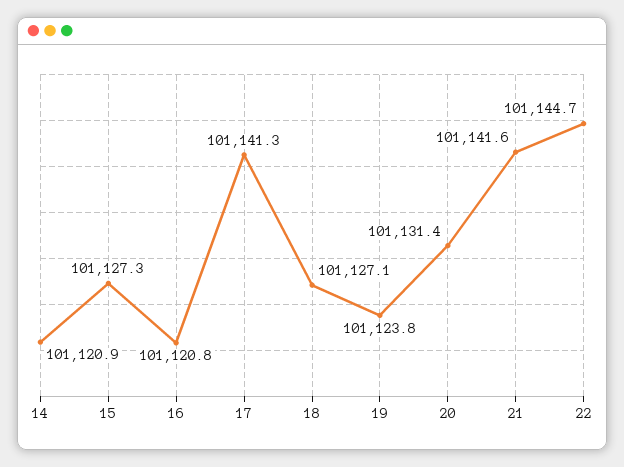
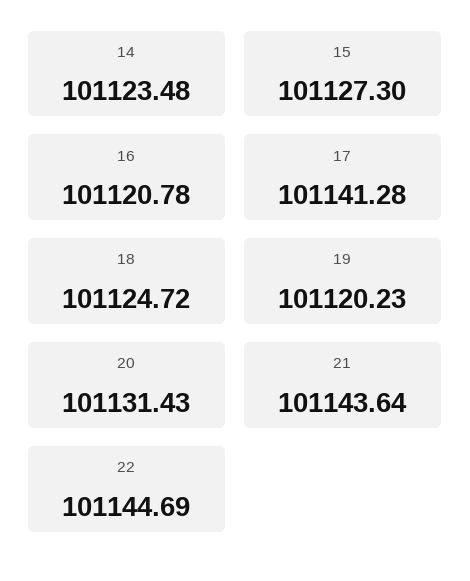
  {
-   "14": 101120.9,
+   "14": 101123.48,
    "15": 101127.3,
    "16": 101120.78,
    "17": 101141.28,
-   "18": 101127.1,
+   "18": 101124.72,
-   "19": 101123.8,
+   "19": 101120.23,
    "20": 101131.43,
-   "21": 101141.6,
+   "21": 101143.64,
    "22": 101144.69
  }

